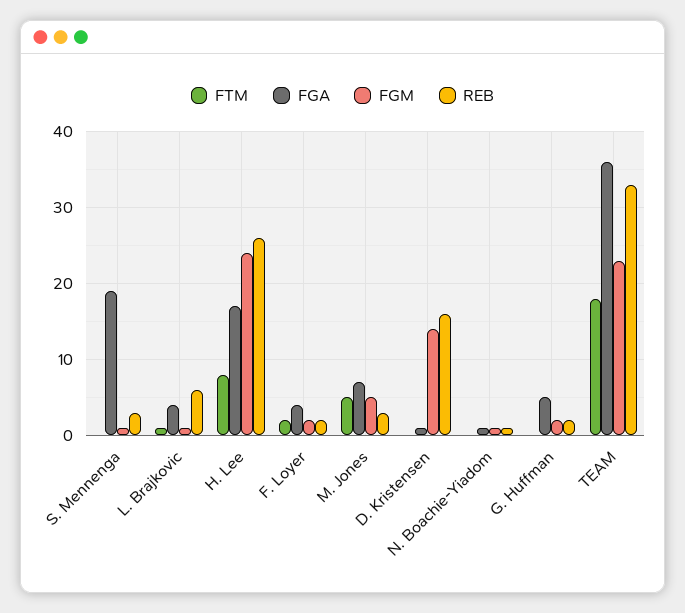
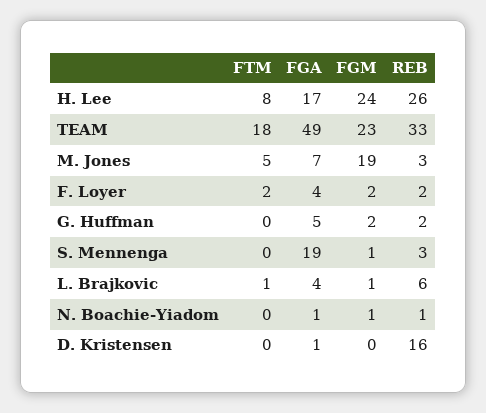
  {
    "FTM": {
      "S. Mennenga": 0,
      "L. Brajkovic": 1,
      "H. Lee": 8,
      "F. Loyer": 2,
      "M. Jones": 5,
      "D. Kristensen": 0,
      "N. Boachie-Yiadom": 0,
      "G. Huffman": 0,
      "TEAM": 18
    },
    "FGA": {
      "S. Mennenga": 19,
      "L. Brajkovic": 4,
      "H. Lee": 17,
      "F. Loyer": 4,
      "M. Jones": 7,
      "D. Kristensen": 1,
      "N. Boachie-Yiadom": 1,
      "G. Huffman": 5,
-     "TEAM": 36
+     "TEAM": 49
    },
    "FGM": {
      "S. Mennenga": 1,
      "L. Brajkovic": 1,
      "H. Lee": 24,
      "F. Loyer": 2,
-     "M. Jones": 5,
+     "M. Jones": 19,
-     "D. Kristensen": 14,
+     "D. Kristensen": 0,
      "N. Boachie-Yiadom": 1,
      "G. Huffman": 2,
      "TEAM": 23
    },
    "REB": {
      "S. Mennenga": 3,
      "L. Brajkovic": 6,
      "H. Lee": 26,
      "F. Loyer": 2,
      "M. Jones": 3,
      "D. Kristensen": 16,
      "N. Boachie-Yiadom": 1,
      "G. Huffman": 2,
      "TEAM": 33
    }
  }

